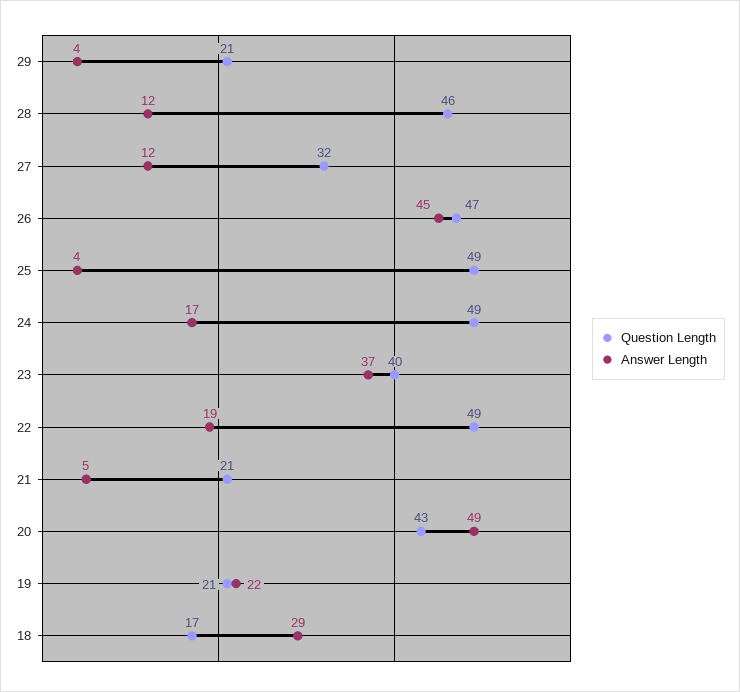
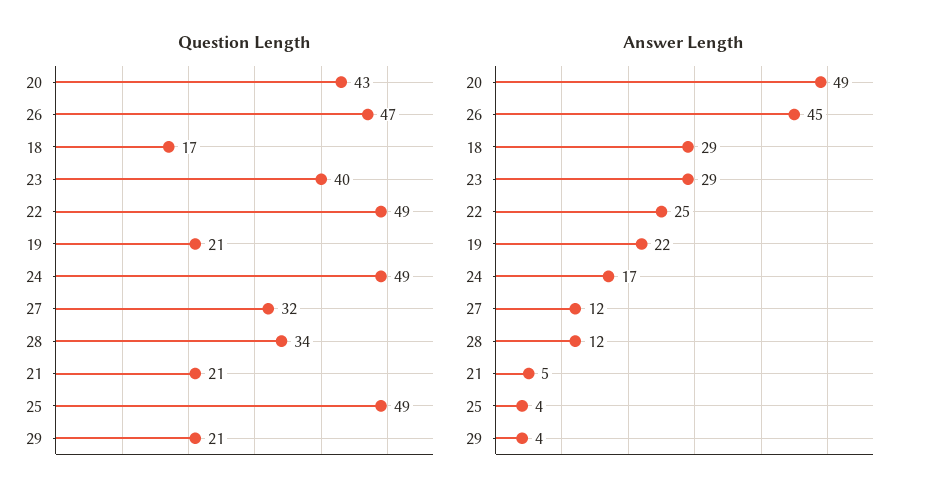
  {
    "Question Length": {
      "29": 21,
-     "28": 46,
+     "28": 34,
      "27": 32,
      "26": 47,
      "25": 49,
      "24": 49,
      "23": 40,
      "22": 49,
      "21": 21,
      "20": 43,
      "19": 21,
      "18": 17
    },
    "Answer Length": {
      "29": 4,
      "28": 12,
      "27": 12,
      "26": 45,
      "25": 4,
      "24": 17,
-     "23": 37,
+     "23": 29,
-     "22": 19,
+     "22": 25,
      "21": 5,
      "20": 49,
      "19": 22,
      "18": 29
    }
  }

